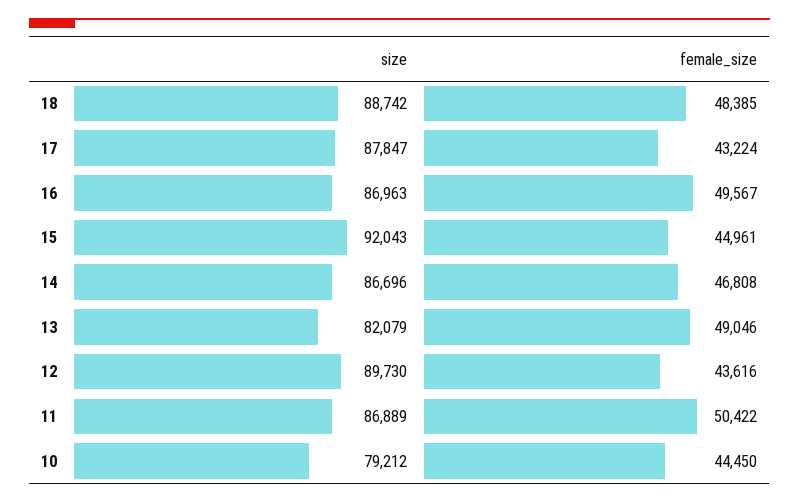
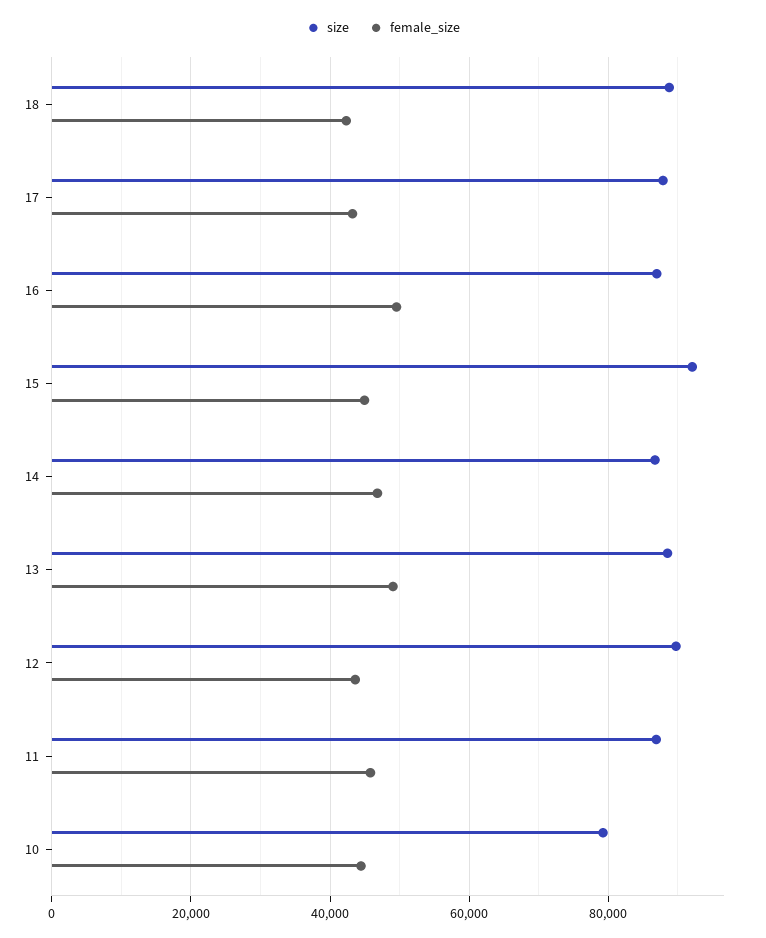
  {
    "size": {
      "18": 88742,
      "17": 87847,
      "16": 86963,
      "15": 92043,
      "14": 86696,
-     "13": 82079,
+     "13": 88000,
      "12": 89730,
      "11": 86889,
      "10": 79212
    },
    "female_size": {
-     "18": 48385,
+     "18": 42000,
      "17": 43224,
      "16": 49567,
      "15": 44961,
      "14": 46808,
      "13": 49046,
      "12": 43616,
-     "11": 50422,
+     "11": 46000,
      "10": 44450
    }
  }

